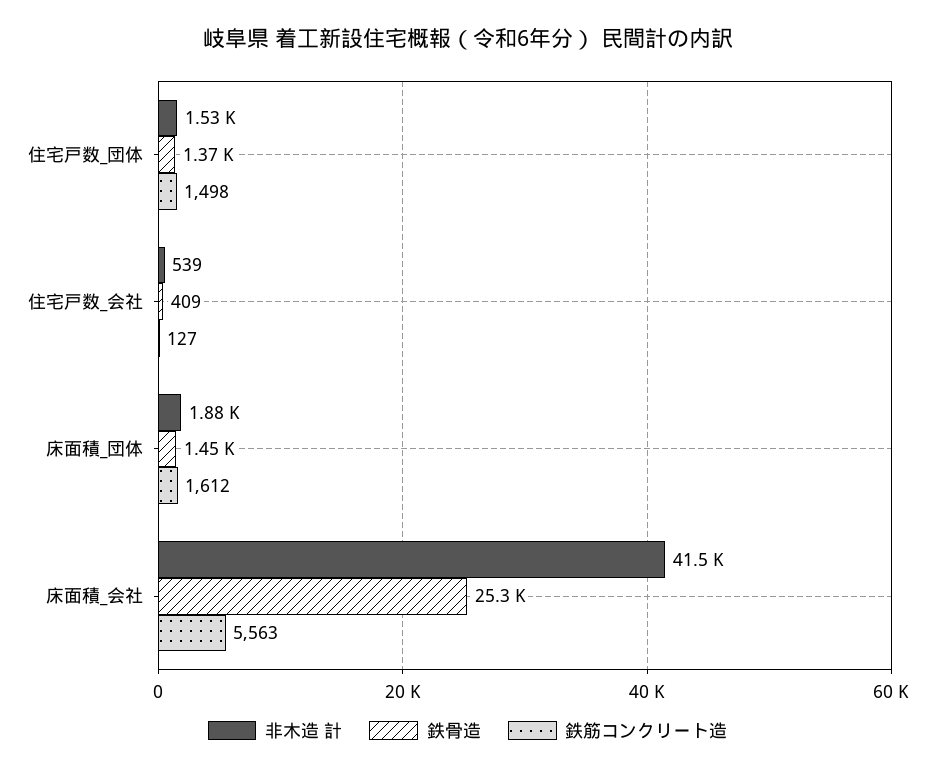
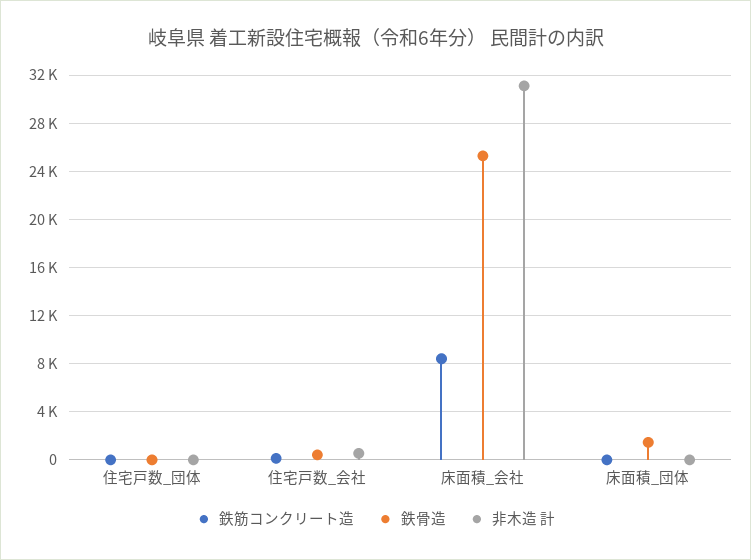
  {
    "非木造 計": {
-     "住宅戸数_団体": 1530,
+     "住宅戸数_団体": 0,
      "住宅戸数_会社": 539,
-     "床面積_団体": 1880,
+     "床面積_団体": 0,
-     "床面積_会社": 41500
+     "床面積_会社": 31000
    },
    "鉄骨造": {
-     "住宅戸数_団体": 1370,
+     "住宅戸数_団体": 0,
      "住宅戸数_会社": 409,
      "床面積_団体": 1450,
      "床面積_会社": 25300
    },
    "鉄筋コンクリート造": {
-     "住宅戸数_団体": 1498,
+     "住宅戸数_団体": 0,
      "住宅戸数_会社": 127,
-     "床面積_団体": 1612,
+     "床面積_団体": 0,
-     "床面積_会社": 5563
+     "床面積_会社": 8500
    }
  }

